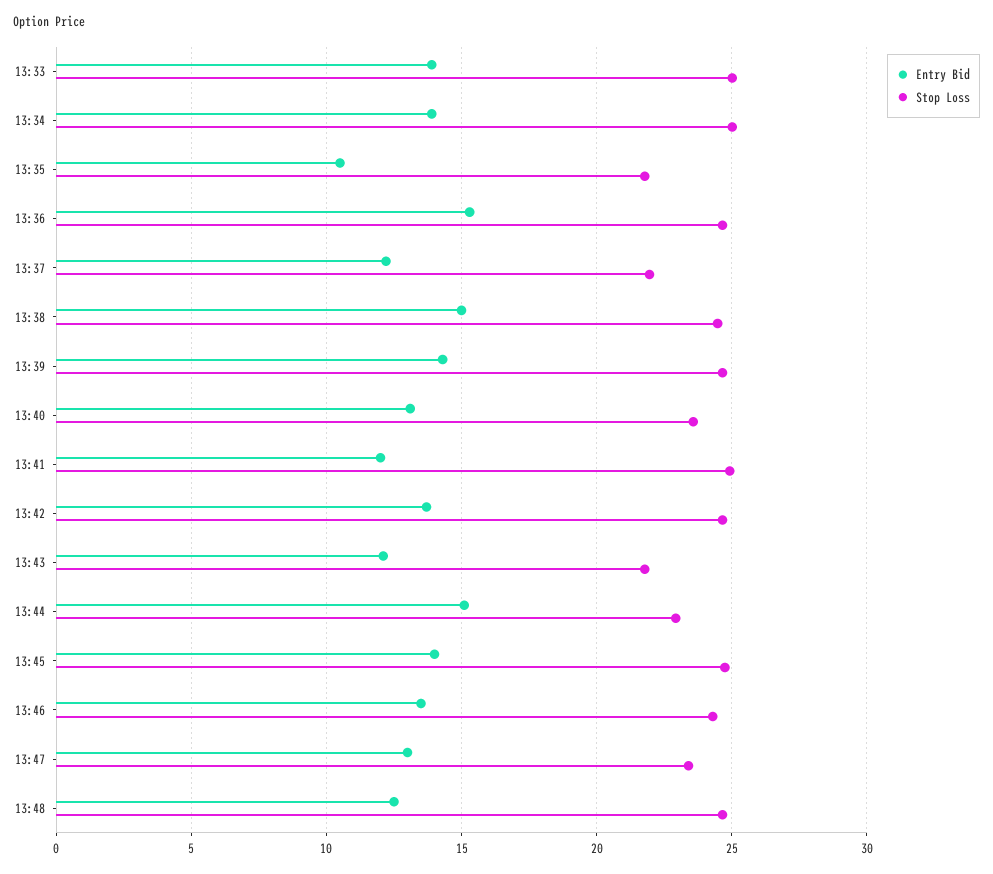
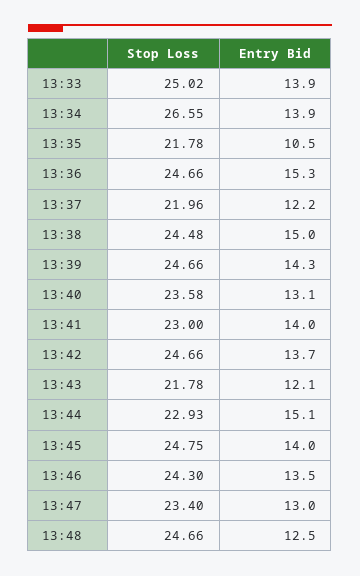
  {
    "Entry Bid": {
      "13:33": 13.9,
      "13:34": 13.9,
      "13:35": 10.5,
      "13:36": 15.3,
      "13:37": 12.2,
      "13:38": 15,
      "13:39": 14.3,
      "13:40": 13.1,
-     "13:41": 12,
+     "13:41": 14,
      "13:42": 13.7,
      "13:43": 12.1,
      "13:44": 15.1,
      "13:45": 14,
      "13:46": 13.5,
      "13:47": 13,
      "13:48": 12.5
    },
    "Stop Loss": {
      "13:33": 25.02,
-     "13:34": 25,
+     "13:34": 26.55,
      "13:35": 21.78,
      "13:36": 24.66,
      "13:37": 21.96,
      "13:38": 24.48,
      "13:39": 24.66,
      "13:40": 23.58,
-     "13:41": 25,
+     "13:41": 23,
      "13:42": 24.66,
      "13:43": 21.78,
      "13:44": 22.93,
      "13:45": 24.75,
      "13:46": 24.3,
      "13:47": 23.4,
      "13:48": 24.66
    }
  }

